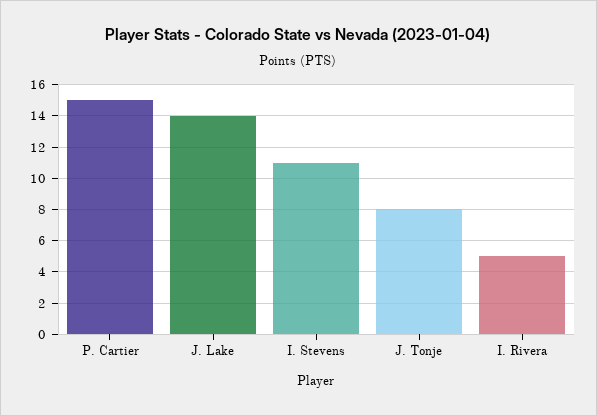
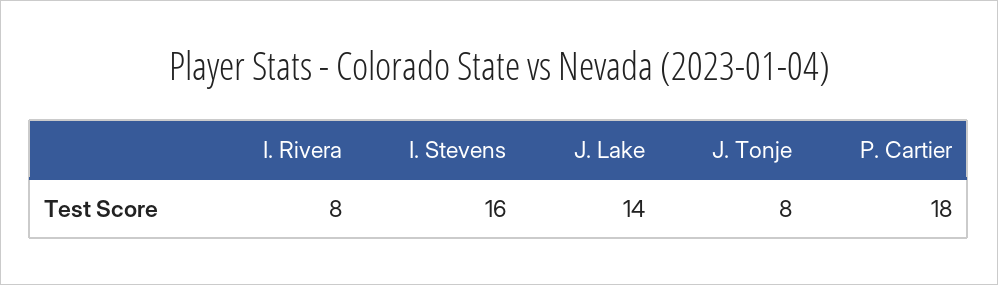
  {
-   "P. Cartier": 15,
+   "P. Cartier": 18,
    "J. Lake": 14,
-   "I. Stevens": 11,
+   "I. Stevens": 16,
    "J. Tonje": 8,
-   "I. Rivera": 5
+   "I. Rivera": 8
  }

